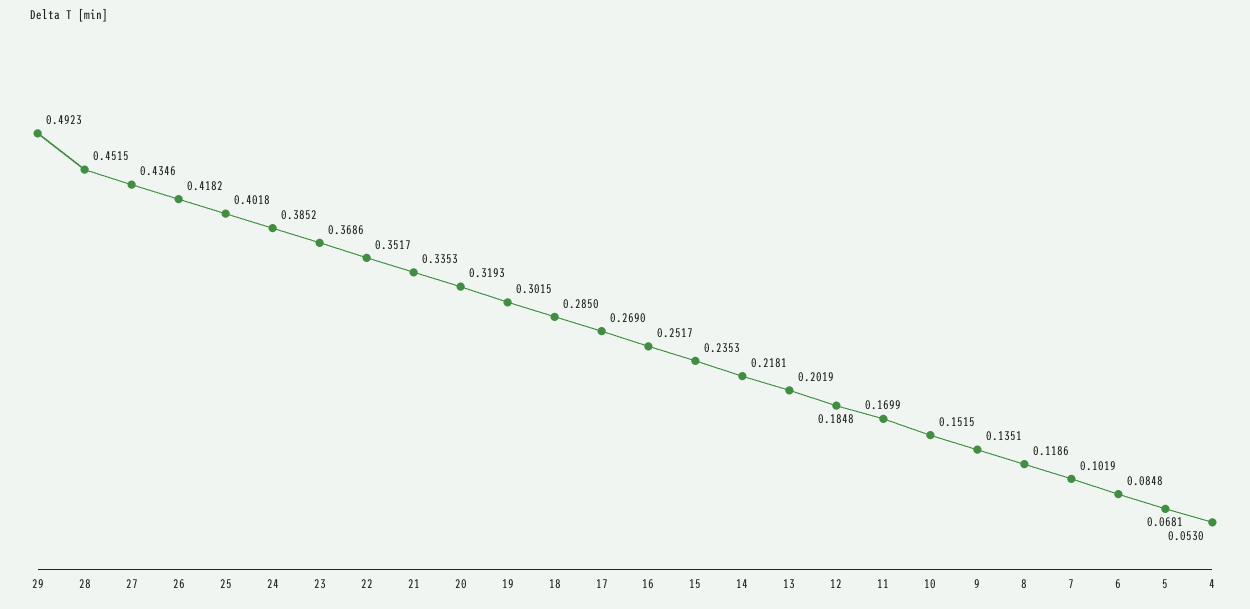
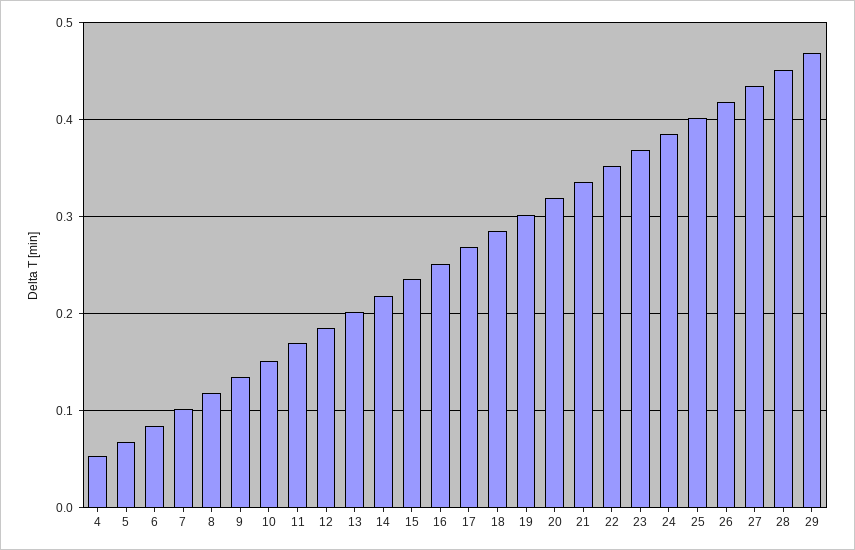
  {
-   "29": 0.4923,
+   "29": 0.47,
    "28": 0.4515,
    "27": 0.4346,
    "26": 0.4182,
    "25": 0.4018,
    "24": 0.3852,
    "23": 0.3686,
    "22": 0.3517,
    "21": 0.3353,
    "20": 0.3193,
    "19": 0.3015,
    "18": 0.285,
    "17": 0.269,
    "16": 0.2517,
    "15": 0.2353,
    "14": 0.2181,
    "13": 0.2019,
    "12": 0.1848,
    "11": 0.1699,
    "10": 0.1515,
    "9": 0.1351,
    "8": 0.1186,
    "7": 0.1019,
    "6": 0.0848,
    "5": 0.0681,
    "4": 0.053
  }

